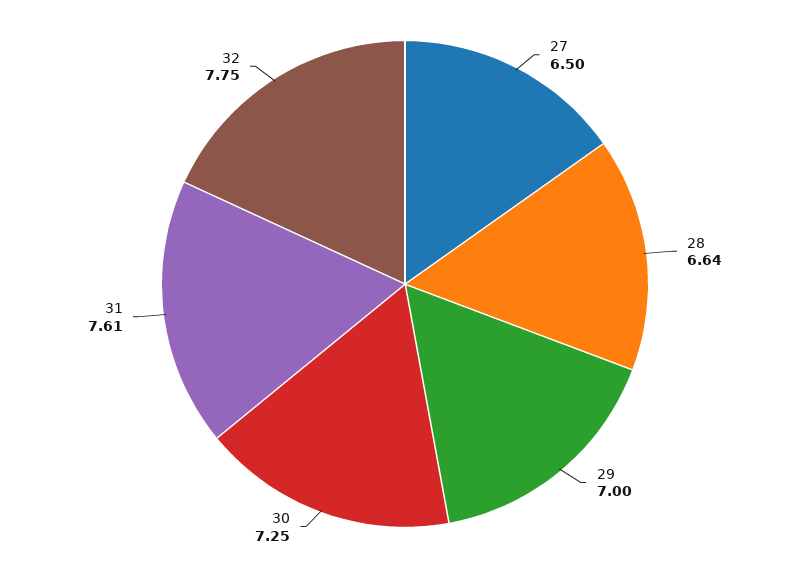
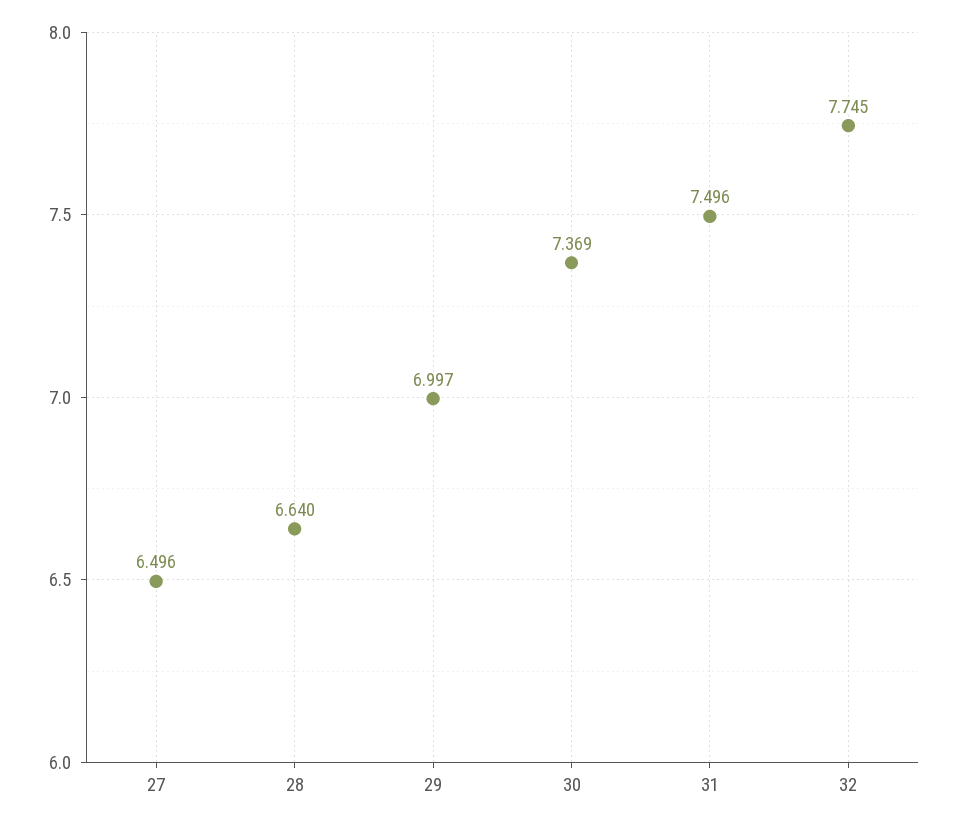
  {
    "27": 6.496,
    "28": 6.64,
    "29": 6.997,
-   "30": 7.25,
+   "30": 7.369,
-   "31": 7.61,
+   "31": 7.496,
    "32": 7.745
  }

